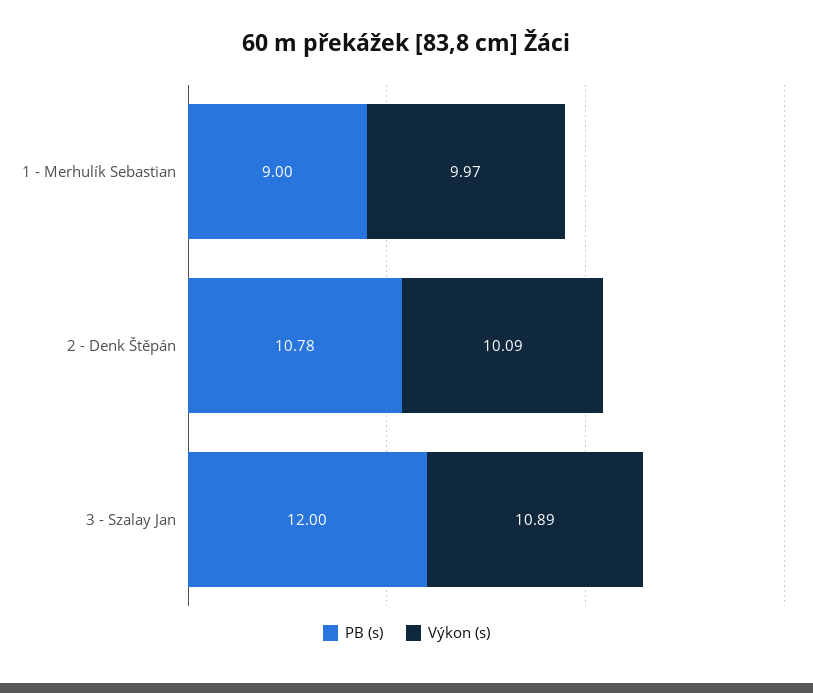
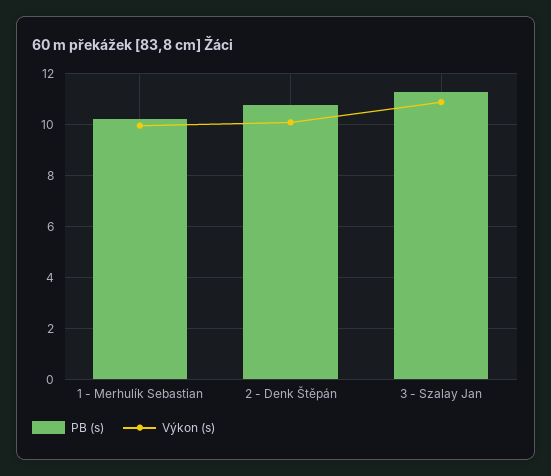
  {
    "PB (s)": {
-     "1 - Merhulík Sebastian": 9,
+     "1 - Merhulík Sebastian": 10.25,
      "2 - Denk Štěpán": 10.78,
-     "3 - Szalay Jan": 12
+     "3 - Szalay Jan": 11.25
    },
    "Výkon (s)": {
      "1 - Merhulík Sebastian": 9.97,
      "2 - Denk Štěpán": 10.09,
      "3 - Szalay Jan": 10.89
    }
  }

